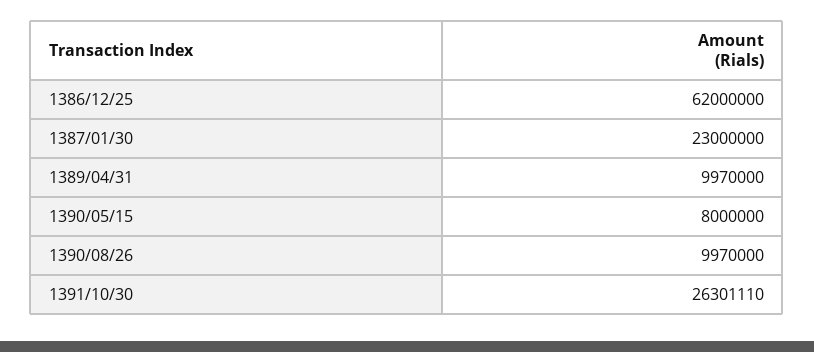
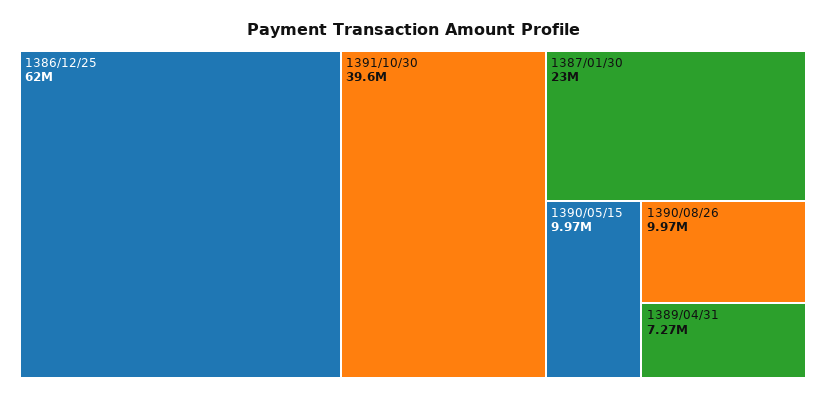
  {
    "1386/12/25": 62000000,
    "1387/01/30": 23000000,
-   "1389/04/31": 9970000,
+   "1389/04/31": 7270000,
-   "1390/05/15": 8000000,
+   "1390/05/15": 9970000,
    "1390/08/26": 9970000,
-   "1391/10/30": 26301110
+   "1391/10/30": 39600000
  }

